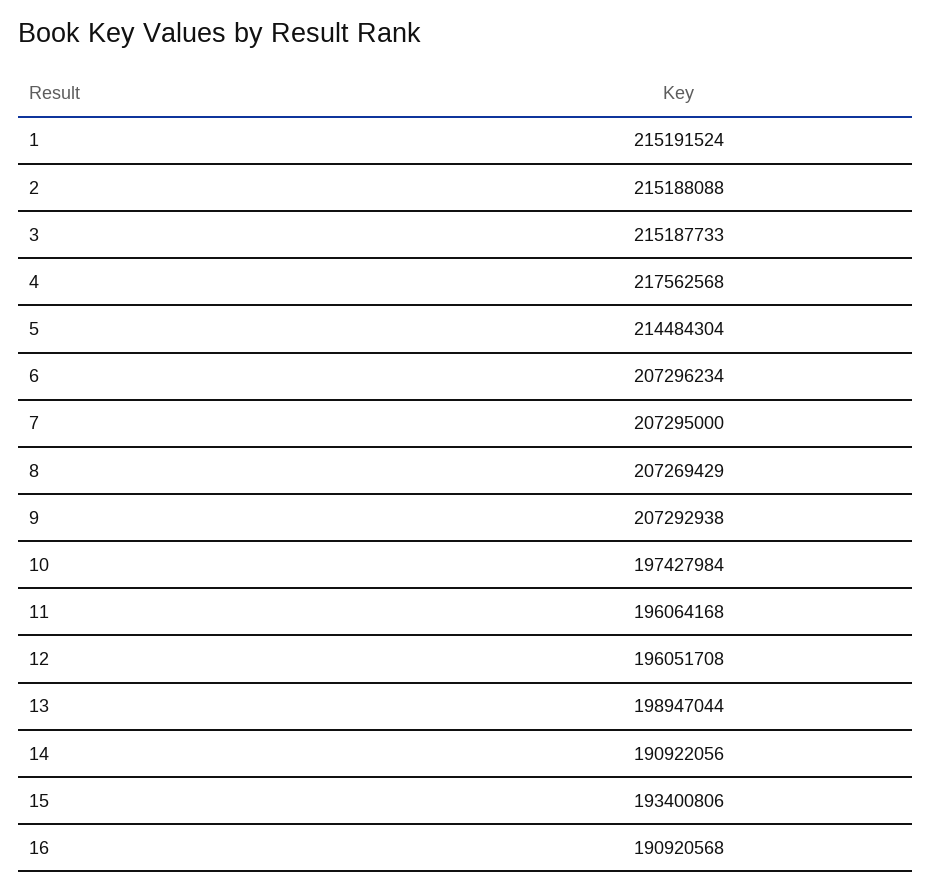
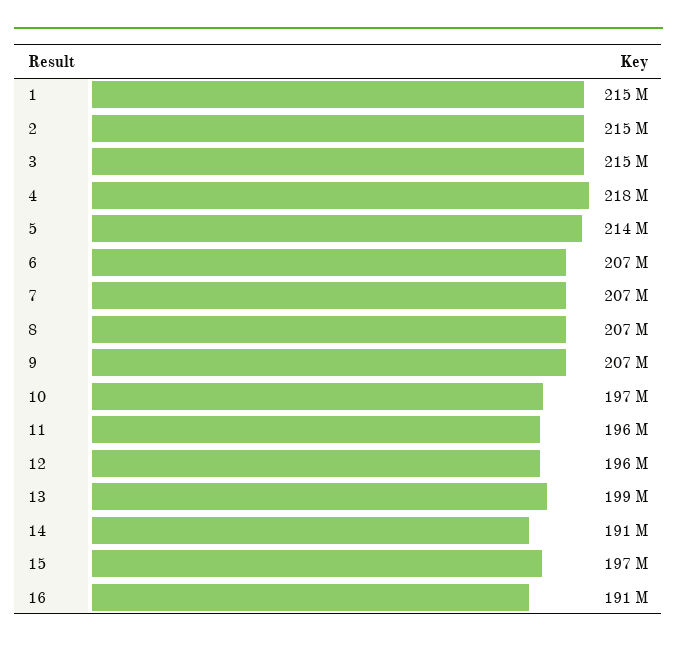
  {
    "1": 215191524,
    "2": 215188088,
    "3": 215187733,
    "4": 217562568,
    "5": 214484304,
    "6": 207296234,
    "7": 207295000,
    "8": 207269429,
    "9": 207292938,
    "10": 197427984,
    "11": 196064168,
    "12": 196051708,
    "13": 198947044,
    "14": 190922056,
-   "15": 193400806,
+   "15": 197000000,
    "16": 190920568
  }

